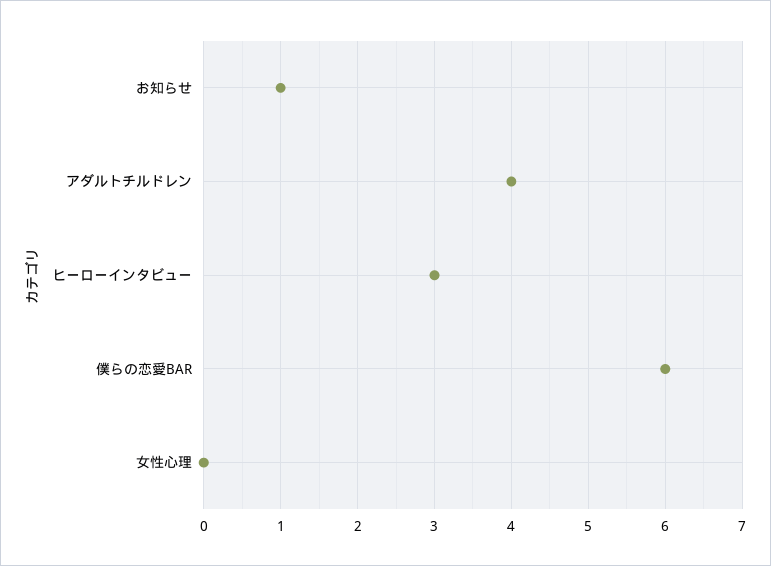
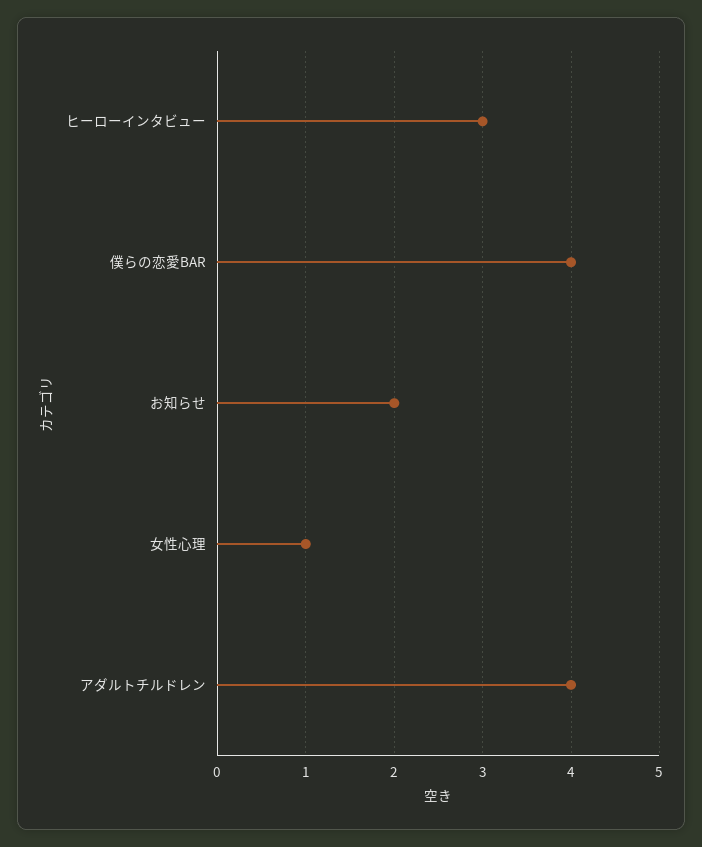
  {
-   "お知らせ": 1,
+   "お知らせ": 2,
    "アダルトチルドレン": 4,
    "ヒーローインタビュー": 3,
-   "僕らの恋愛BAR": 6,
+   "僕らの恋愛BAR": 4,
-   "女性心理": 0
+   "女性心理": 1
  }

